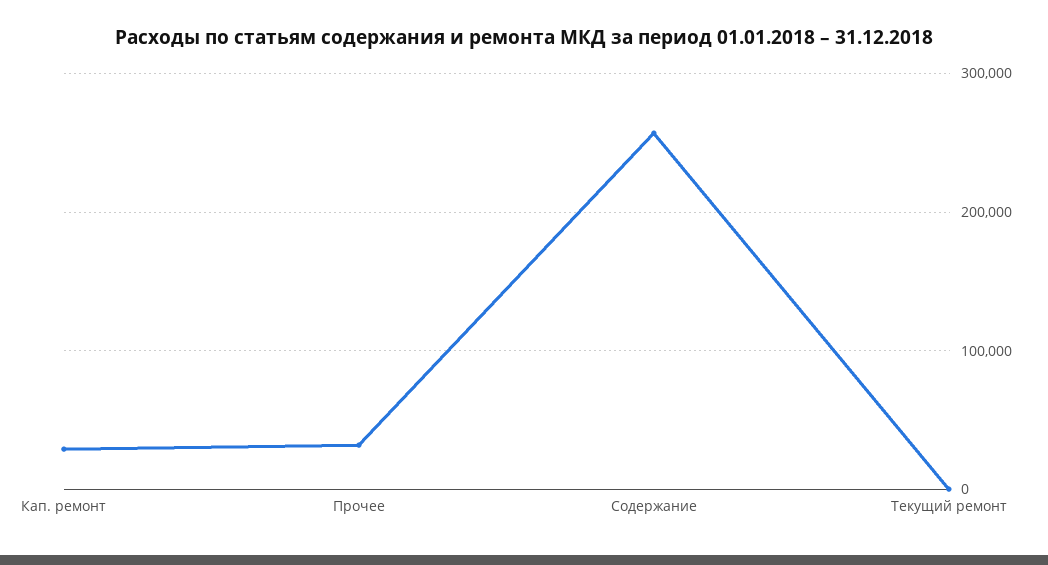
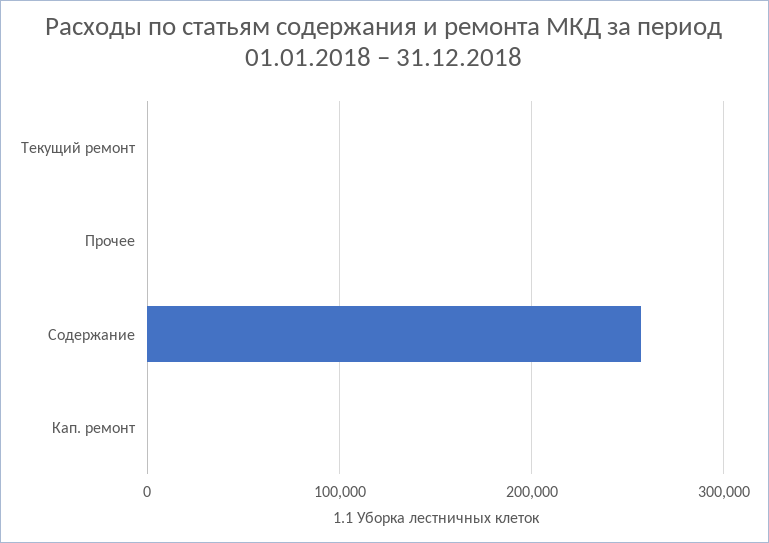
  {
-   "Кап. ремонт": 30000,
+   "Кап. ремонт": 0,
-   "Прочее": 30000,
+   "Прочее": 0,
    "Содержание": 260000,
    "Текущий ремонт": 0
  }

